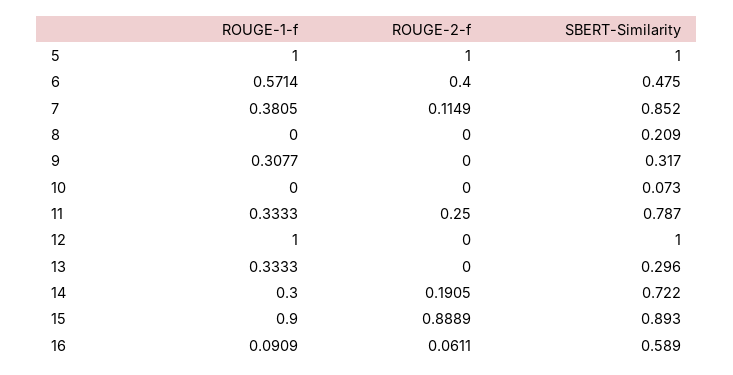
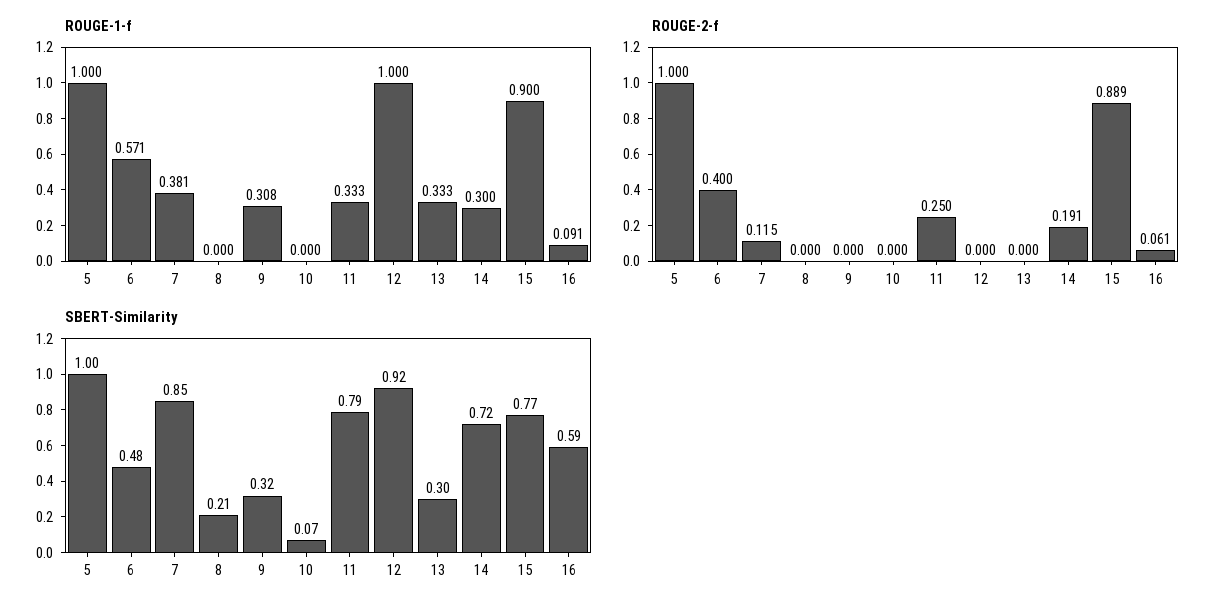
  {
    "ROUGE-1-f": {
      "5": 1,
      "6": 0.5714,
      "7": 0.3805,
      "8": 0,
      "9": 0.3077,
      "10": 0,
      "11": 0.3333,
      "12": 1,
      "13": 0.3333,
      "14": 0.3,
      "15": 0.9,
      "16": 0.0909
    },
    "ROUGE-2-f": {
      "5": 1,
      "6": 0.4,
      "7": 0.1149,
      "8": 0,
      "9": 0,
      "10": 0,
      "11": 0.25,
      "12": 0,
      "13": 0,
      "14": 0.1905,
      "15": 0.8889,
      "16": 0.0611
    },
    "SBERT-Similarity": {
      "5": 1,
      "6": 0.475,
      "7": 0.852,
      "8": 0.209,
      "9": 0.317,
      "10": 0.073,
      "11": 0.787,
-     "12": 1,
+     "12": 0.92,
      "13": 0.296,
      "14": 0.722,
-     "15": 0.893,
+     "15": 0.77,
      "16": 0.589
    }
  }

